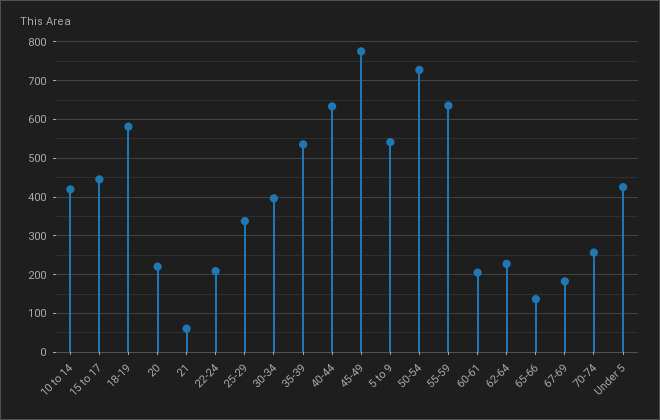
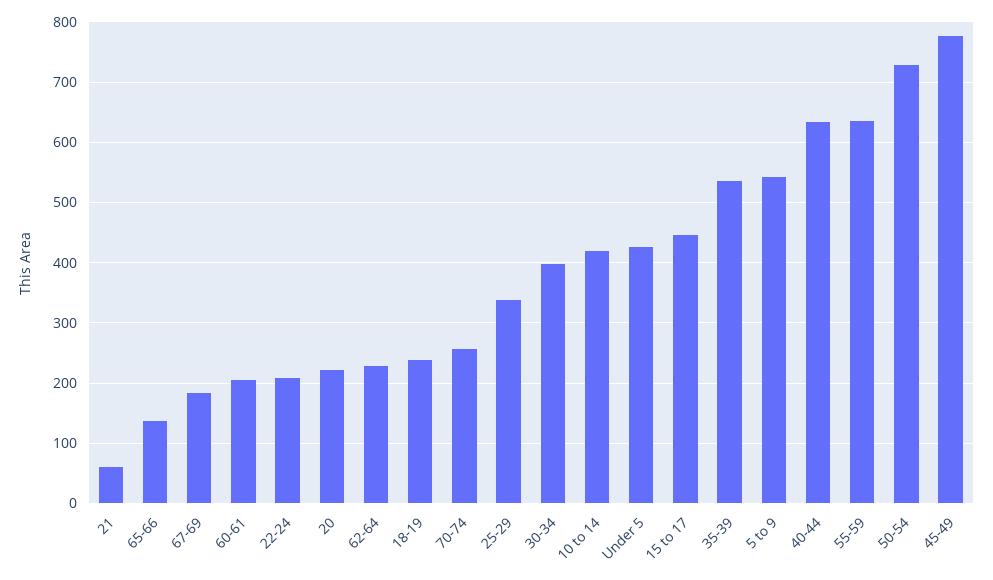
  {
    "10 to 14": 420,
    "15 to 17": 450,
-   "18-19": 580,
+   "18-19": 240,
    "20": 220,
    "21": 60,
    "22-24": 210,
    "25-29": 340,
    "30-34": 400,
    "35-39": 540,
    "40-44": 630,
    "45-49": 780,
    "5 to 9": 540,
    "50-54": 730,
    "55-59": 640,
    "60-61": 210,
    "62-64": 230,
    "65-66": 140,
    "67-69": 180,
    "70-74": 260,
    "Under 5": 430
  }

